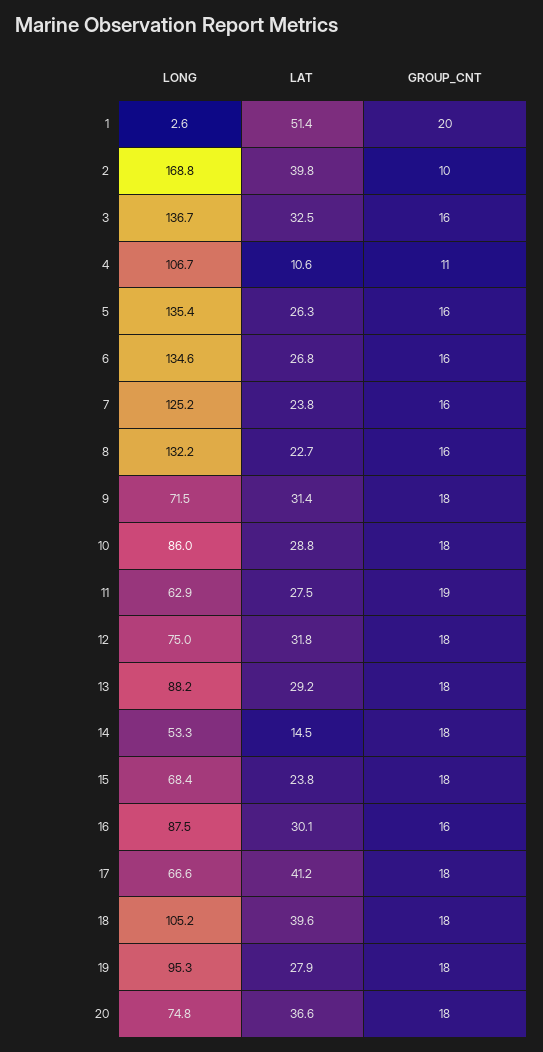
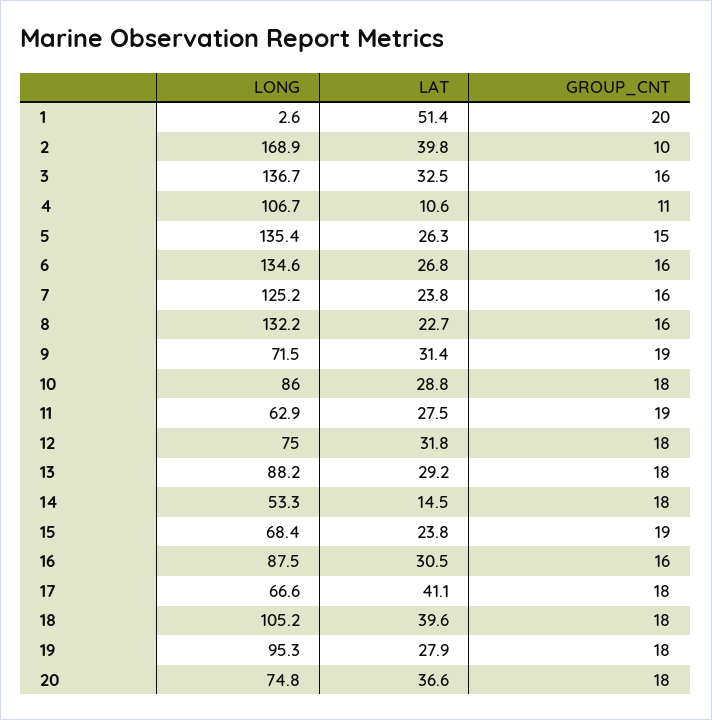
  {
    "LONG": {
      "1": 2.6,
-     "2": 168.8,
+     "2": 168.9,
      "3": 136.7,
      "4": 106.7,
      "5": 135.4,
      "6": 134.6,
      "7": 125.2,
      "8": 132.2,
      "9": 71.5,
      "10": 86,
      "11": 62.9,
      "12": 75,
      "13": 88.2,
      "14": 53.3,
      "15": 68.4,
      "16": 87.5,
      "17": 66.6,
      "18": 105.2,
      "19": 95.3,
      "20": 74.8
    },
    "LAT": {
      "1": 51.4,
      "2": 39.8,
      "3": 32.5,
      "4": 10.6,
      "5": 26.3,
      "6": 26.8,
      "7": 23.8,
      "8": 22.7,
      "9": 31.4,
      "10": 28.8,
      "11": 27.5,
      "12": 31.8,
      "13": 29.2,
      "14": 14.5,
      "15": 23.8,
-     "16": 30.1,
+     "16": 30.5,
-     "17": 41.2,
+     "17": 41.1,
      "18": 39.6,
      "19": 27.9,
      "20": 36.6
    },
    "GROUP_CNT": {
      "1": 20,
      "2": 10,
      "3": 16,
      "4": 11,
-     "5": 16,
+     "5": 15,
      "6": 16,
      "7": 16,
      "8": 16,
-     "9": 18,
+     "9": 19,
      "10": 18,
      "11": 19,
      "12": 18,
      "13": 18,
      "14": 18,
-     "15": 18,
+     "15": 19,
      "16": 16,
      "17": 18,
      "18": 18,
      "19": 18,
      "20": 18
    }
  }

